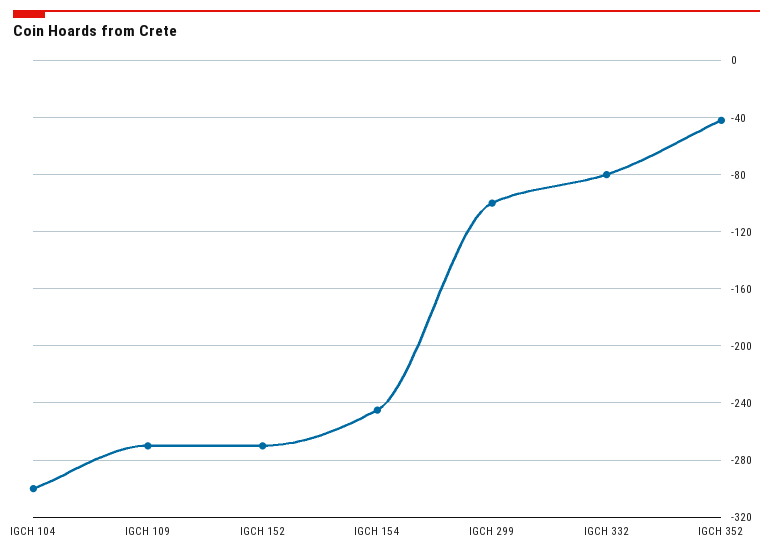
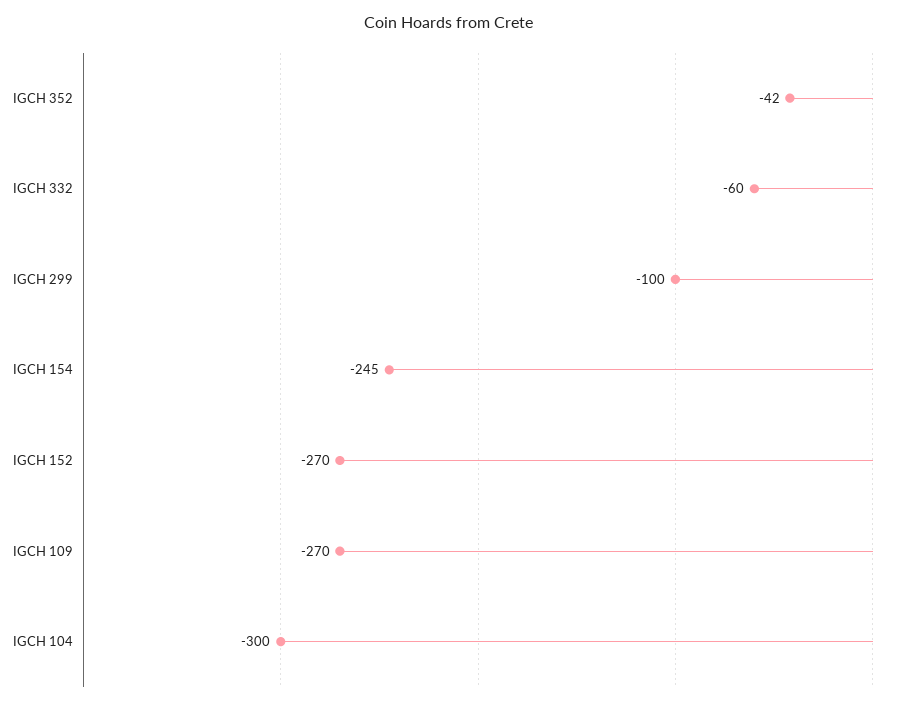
  {
    "IGCH 104": -300,
    "IGCH 109": -270,
    "IGCH 152": -270,
    "IGCH 154": -245,
    "IGCH 299": -100,
-   "IGCH 332": -80,
+   "IGCH 332": -60,
    "IGCH 352": -42
  }

